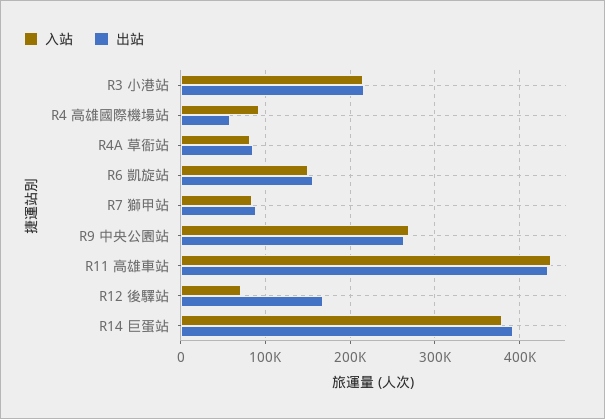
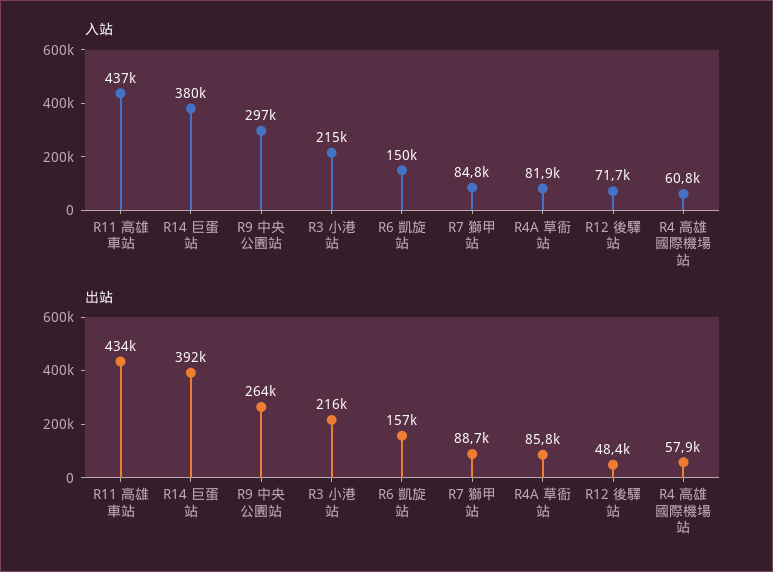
  {
    "入站": {
      "R3 小港站": 215000,
-     "R4 高雄國際機場站": 90000,
+     "R4 高雄國際機場站": 60800,
      "R4A 草衙站": 81900,
      "R6 凱旋站": 150000,
      "R7 獅甲站": 84800,
-     "R9 中央公園站": 270000,
+     "R9 中央公園站": 297000,
      "R11 高雄車站": 437000,
      "R12 後驛站": 71700,
      "R14 巨蛋站": 380000
    },
    "出站": {
      "R3 小港站": 216000,
      "R4 高雄國際機場站": 57900,
      "R4A 草衙站": 85800,
      "R6 凱旋站": 157000,
      "R7 獅甲站": 88700,
      "R9 中央公園站": 264000,
      "R11 高雄車站": 434000,
-     "R12 後驛站": 170000,
+     "R12 後驛站": 48400,
      "R14 巨蛋站": 392000
    }
  }

